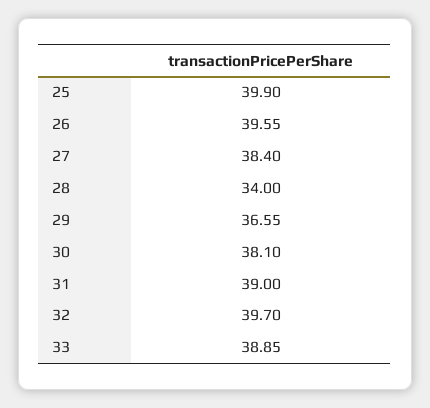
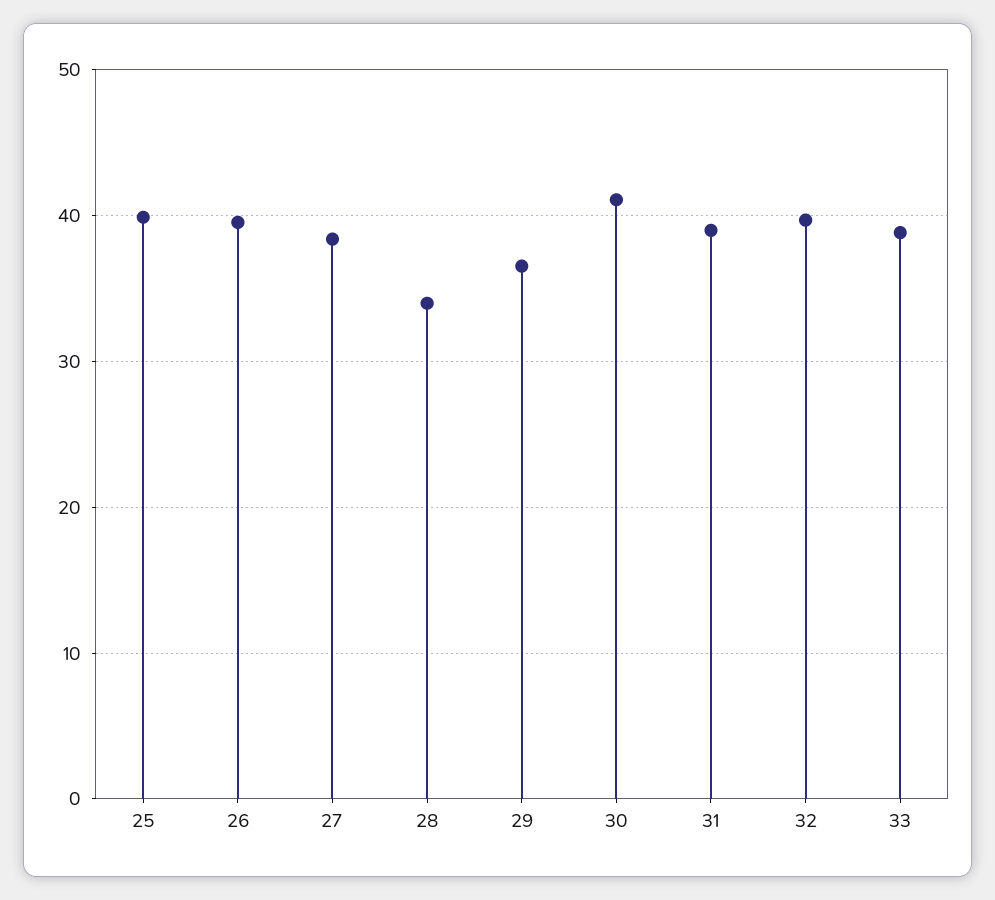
  {
    "25": 39.9,
    "26": 39.55,
    "27": 38.4,
    "28": 34,
    "29": 36.55,
-   "30": 38.1,
+   "30": 41,
    "31": 39,
    "32": 39.7,
    "33": 38.85
  }

